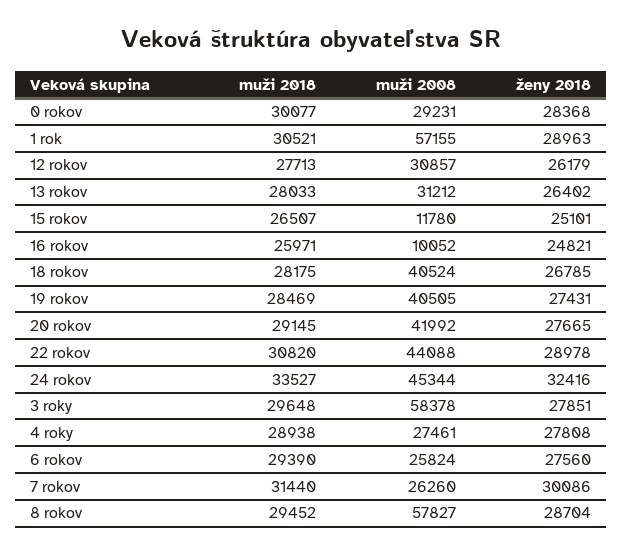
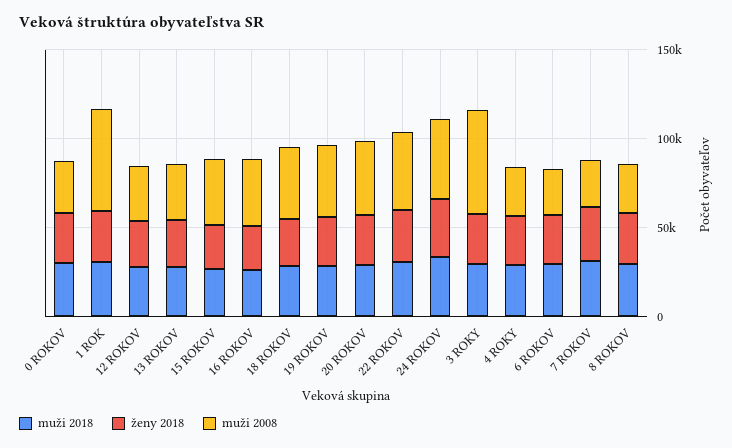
  {
    "muži 2018": {
      "0 rokov": 30077,
      "1 rok": 30521,
      "12 rokov": 27713,
      "13 rokov": 28033,
      "15 rokov": 26507,
      "16 rokov": 25971,
      "18 rokov": 28175,
      "19 rokov": 28469,
      "20 rokov": 29145,
      "22 rokov": 30820,
      "24 rokov": 33527,
      "3 roky": 29648,
      "4 roky": 28938,
      "6 rokov": 29390,
      "7 rokov": 31440,
      "8 rokov": 29452
    },
    "muži 2008": {
      "0 rokov": 29231,
      "1 rok": 57155,
      "12 rokov": 30857,
      "13 rokov": 31212,
-     "15 rokov": 11780,
+     "15 rokov": 40000,
-     "16 rokov": 10052,
+     "16 rokov": 40000,
      "18 rokov": 40524,
      "19 rokov": 40505,
      "20 rokov": 41992,
      "22 rokov": 44088,
      "24 rokov": 45344,
      "3 roky": 58378,
      "4 roky": 27461,
      "6 rokov": 25824,
      "7 rokov": 26260,
-     "8 rokov": 57827
+     "8 rokov": 30000
    },
    "ženy 2018": {
      "0 rokov": 28368,
      "1 rok": 28963,
      "12 rokov": 26179,
      "13 rokov": 26402,
      "15 rokov": 25101,
      "16 rokov": 24821,
      "18 rokov": 26785,
      "19 rokov": 27431,
      "20 rokov": 27665,
      "22 rokov": 28978,
      "24 rokov": 32416,
      "3 roky": 27851,
      "4 roky": 27808,
      "6 rokov": 27560,
      "7 rokov": 30086,
      "8 rokov": 28704
    }
  }

